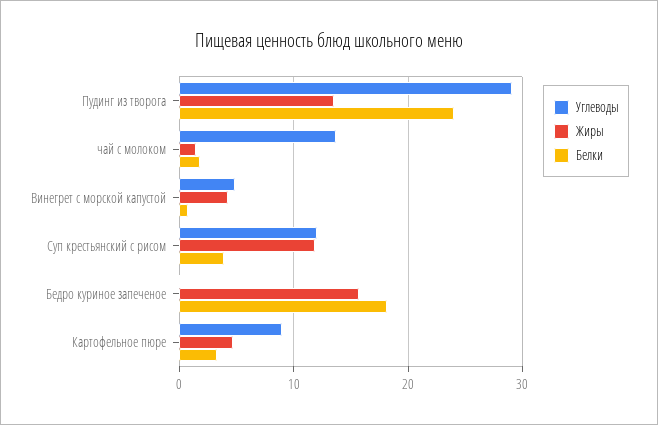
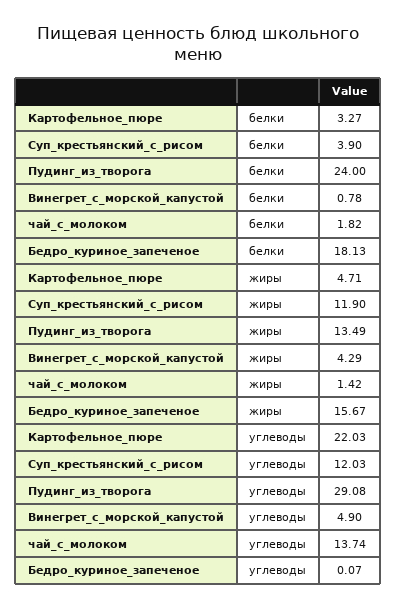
  {
    "Углеводы": {
      "Пудинг из творога": 29.08,
      "чай с молоком": 13.74,
      "Винегрет с морской капустой": 4.9,
      "Суп крестьянский с рисом": 12.03,
      "Бедро куриное запеченое": 0.07,
-     "Картофельное пюре": 9
+     "Картофельное пюре": 22.03
    },
    "Жиры": {
      "Пудинг из творога": 13.49,
      "чай с молоком": 1.42,
      "Винегрет с морской капустой": 4.29,
      "Суп крестьянский с рисом": 11.9,
      "Бедро куриное запеченое": 15.67,
      "Картофельное пюре": 4.71
    },
    "Белки": {
      "Пудинг из творога": 24,
      "чай с молоком": 1.82,
      "Винегрет с морской капустой": 0.78,
      "Суп крестьянский с рисом": 3.9,
      "Бедро куриное запеченое": 18.13,
      "Картофельное пюре": 3.27
    }
  }

